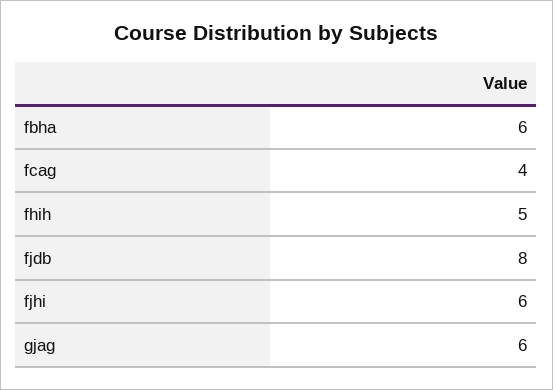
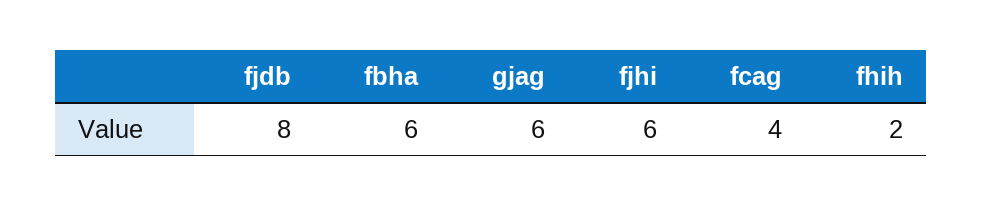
  {
    "fbha": 6,
    "fcag": 4,
-   "fhih": 5,
+   "fhih": 2,
    "fjdb": 8,
    "fjhi": 6,
    "gjag": 6
  }

